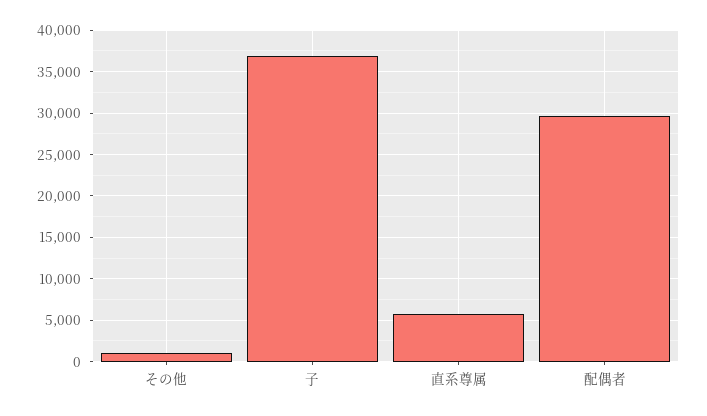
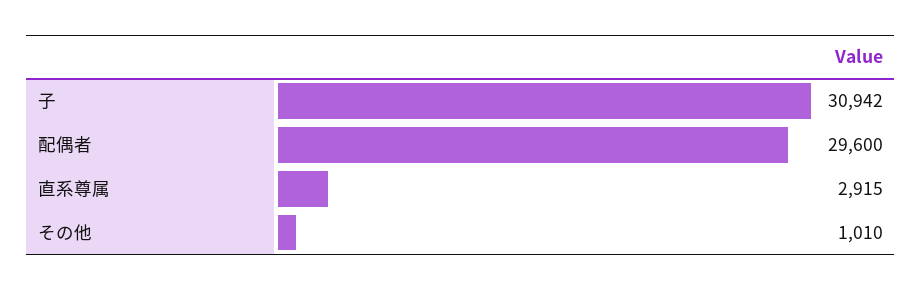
  {
    "その他": 1010,
-   "子": 37000,
+   "子": 30942,
-   "直系尊属": 6000,
+   "直系尊属": 2915,
    "配偶者": 29600
  }

